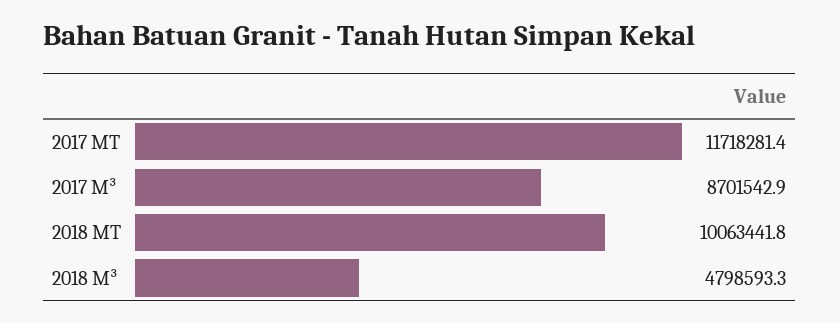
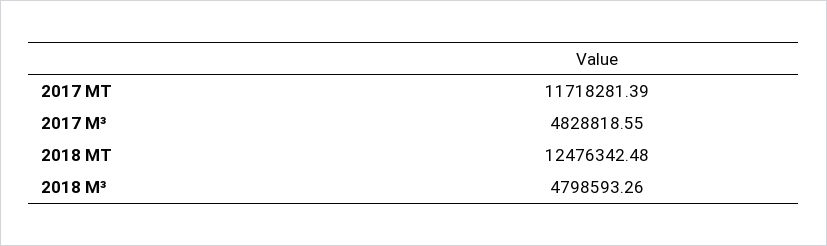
  {
    "2017 MT": 11718281.39,
-   "2017 M³": 8701542.9,
+   "2017 M³": 4828818.55,
-   "2018 MT": 10063441.8,
+   "2018 MT": 12476342.48,
    "2018 M³": 4798593.26
  }

